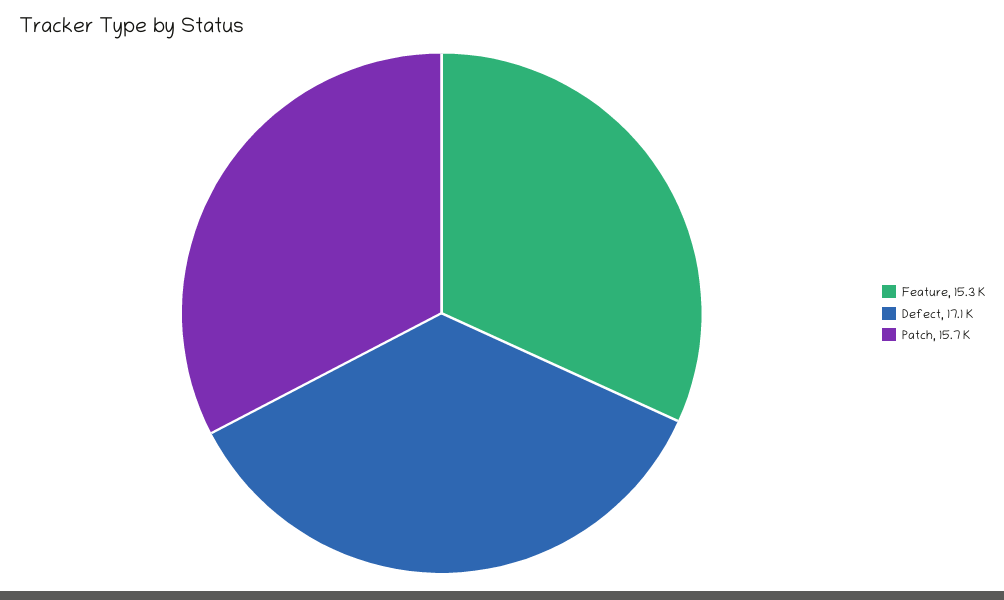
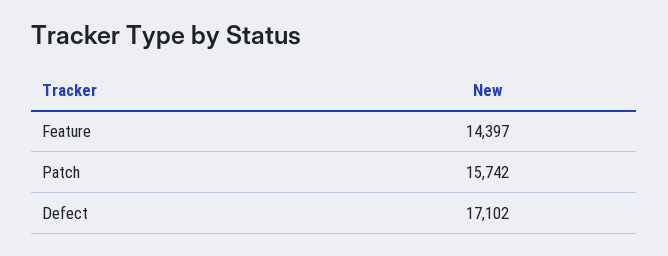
  {
-   "Feature": 15300,
+   "Feature": 14397,
    "Defect": 17102,
    "Patch": 15742
  }

